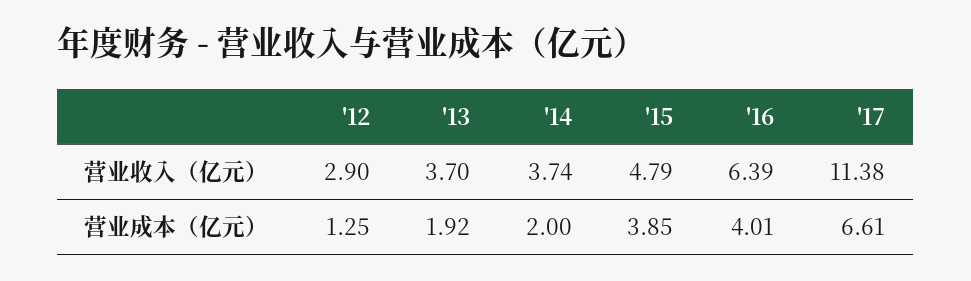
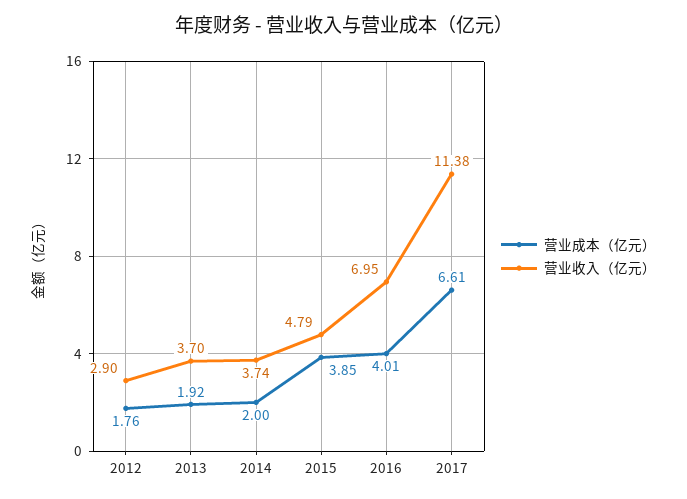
  {
    "营业收入（亿元）": {
      "'12": 2.9,
      "'13": 3.7,
      "'14": 3.74,
      "'15": 4.79,
-     "'16": 6.39,
+     "'16": 6.95,
      "'17": 11.38
    },
    "营业成本（亿元）": {
-     "'12": 1.25,
+     "'12": 1.76,
      "'13": 1.92,
      "'14": 2,
      "'15": 3.85,
      "'16": 4.01,
      "'17": 6.61
    }
  }

